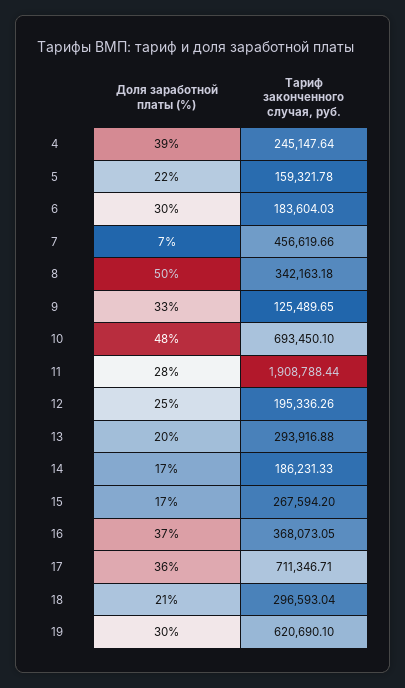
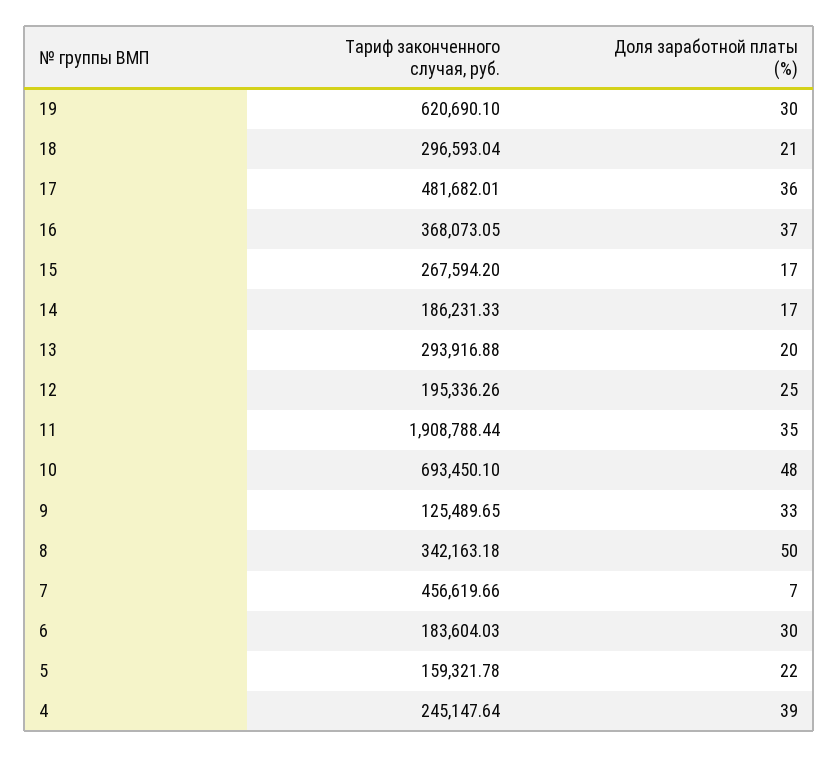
  {
    "Доля заработной платы (%)": {
      "4": 39,
      "5": 22,
      "6": 30,
      "7": 7,
      "8": 50,
      "9": 33,
      "10": 48,
-     "11": 28,
+     "11": 35,
      "12": 25,
      "13": 20,
      "14": 17,
      "15": 17,
      "16": 37,
      "17": 36,
      "18": 21,
      "19": 30
    },
    "Тариф законченного случая, руб.": {
      "4": 245147.64,
      "5": 159321.78,
      "6": 183604.03,
      "7": 456619.66,
      "8": 342163.18,
      "9": 125489.65,
      "10": 693450.1,
      "11": 1908788.44,
      "12": 195336.26,
      "13": 293916.88,
      "14": 186231.33,
      "15": 267594.2,
      "16": 368073.05,
-     "17": 711346.71,
+     "17": 481682.01,
      "18": 296593.04,
      "19": 620690.1
    }
  }

